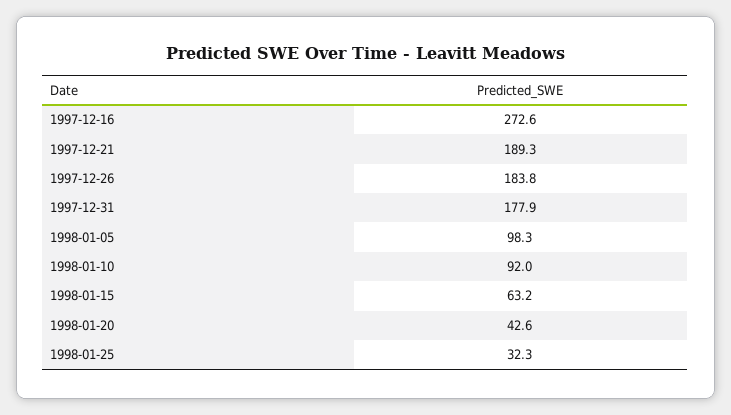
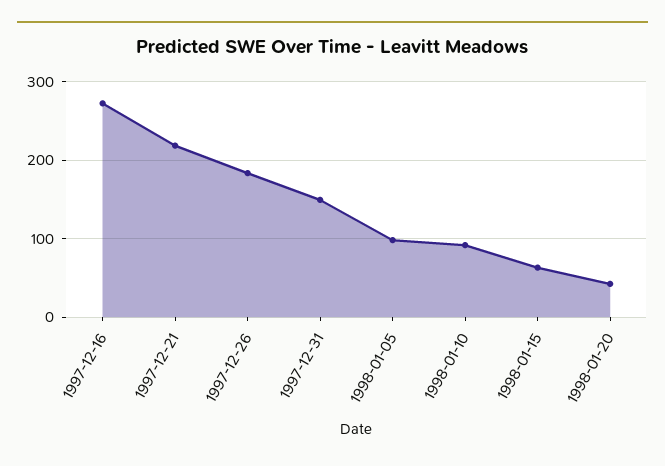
  {
    "1997-12-16": 272.6,
-   "1997-12-21": 189.3,
+   "1997-12-21": 220,
    "1997-12-26": 183.8,
-   "1997-12-31": 177.9,
+   "1997-12-31": 150,
    "1998-01-05": 98.3,
    "1998-01-10": 92,
    "1998-01-15": 63.2,
-   "1998-01-20": 42.6,
+   "1998-01-20": 42.6
-   "1998-01-25": 32.3
  }

